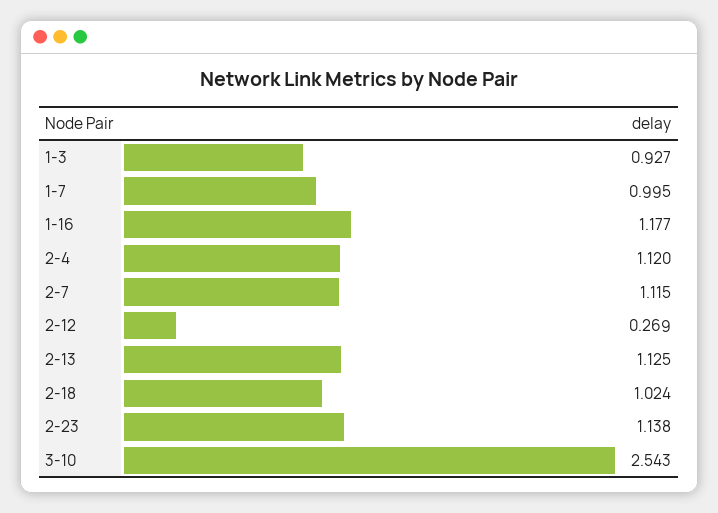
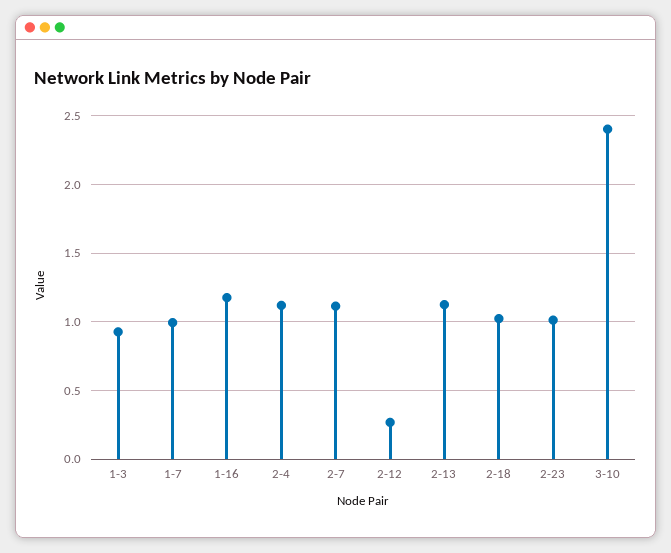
  {
    "1-3": 0.927,
    "1-7": 0.995,
    "1-16": 1.177,
    "2-4": 1.12,
    "2-7": 1.115,
    "2-12": 0.269,
    "2-13": 1.125,
    "2-18": 1.024,
-   "2-23": 1.138,
+   "2-23": 1,
-   "3-10": 2.543
+   "3-10": 2.4
  }

